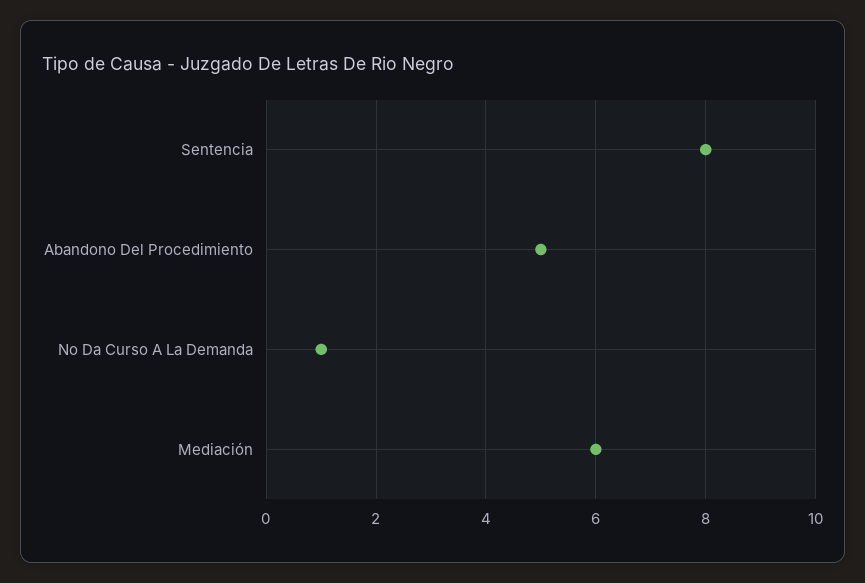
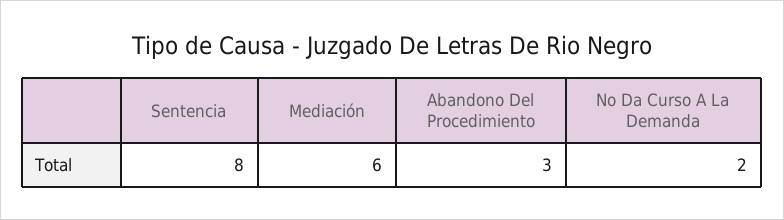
  {
    "Sentencia": 8,
-   "Abandono Del Procedimiento": 5,
+   "Abandono Del Procedimiento": 3,
-   "No Da Curso A La Demanda": 1,
+   "No Da Curso A La Demanda": 2,
    "Mediación": 6
  }

